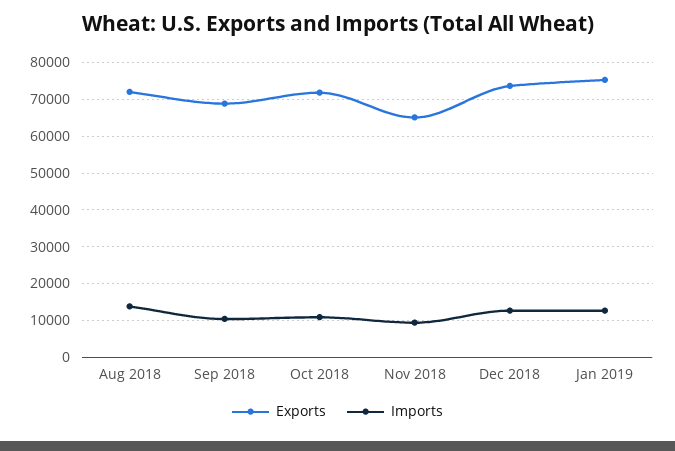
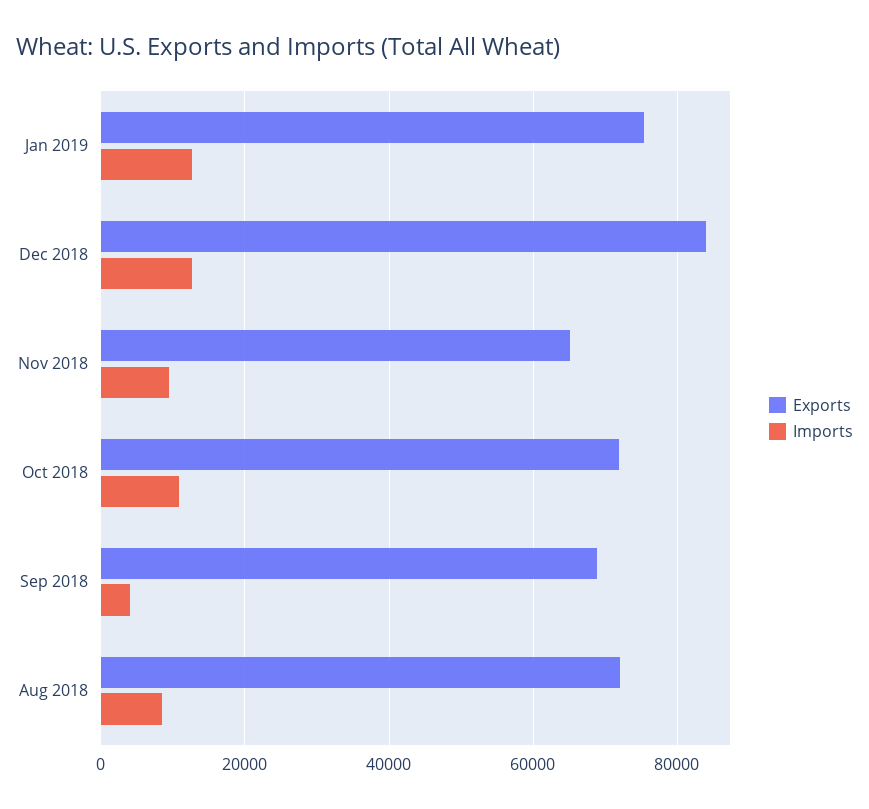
  {
    "Exports": {
      "Aug 2018": 72000,
      "Sep 2018": 68000,
      "Oct 2018": 72000,
      "Nov 2018": 66000,
-     "Dec 2018": 74000,
+     "Dec 2018": 84000,
      "Jan 2019": 76000
    },
    "Imports": {
-     "Aug 2018": 14000,
+     "Aug 2018": 8000,
-     "Sep 2018": 10000,
+     "Sep 2018": 4000,
      "Oct 2018": 10000,
      "Nov 2018": 10000,
      "Dec 2018": 12000,
      "Jan 2019": 12000
    }
  }

